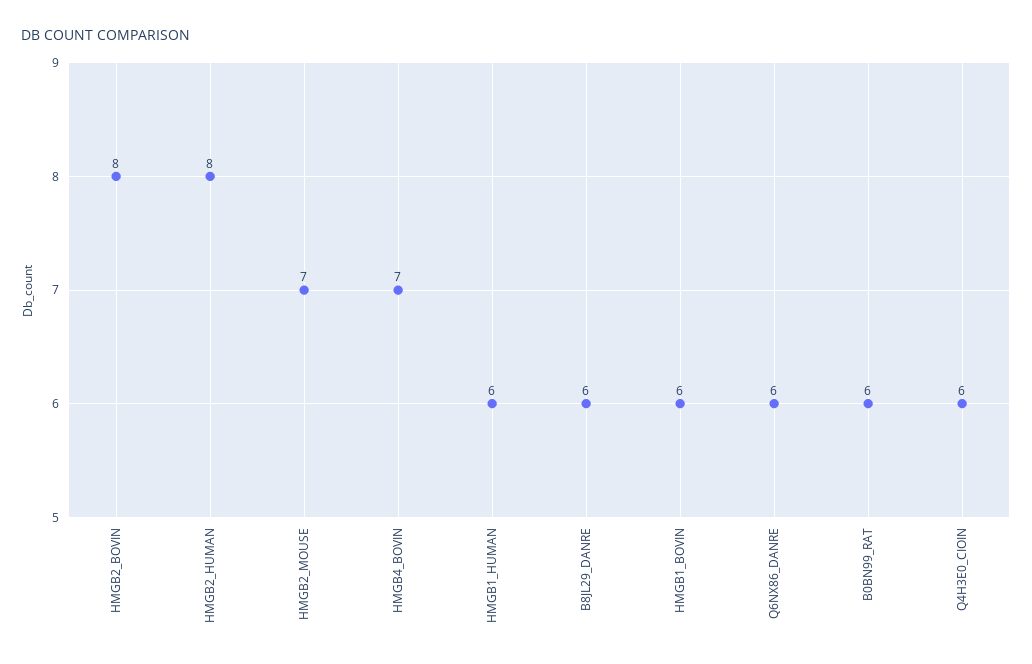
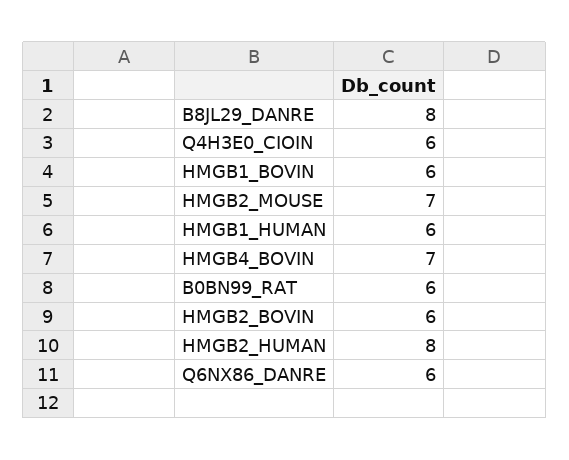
  {
-   "HMGB2_BOVIN": 8,
+   "HMGB2_BOVIN": 6,
    "HMGB2_HUMAN": 8,
    "HMGB2_MOUSE": 7,
    "HMGB4_BOVIN": 7,
    "HMGB1_HUMAN": 6,
-   "B8JL29_DANRE": 6,
+   "B8JL29_DANRE": 8,
    "HMGB1_BOVIN": 6,
    "Q6NX86_DANRE": 6,
    "B0BN99_RAT": 6,
    "Q4H3E0_CIOIN": 6
  }

